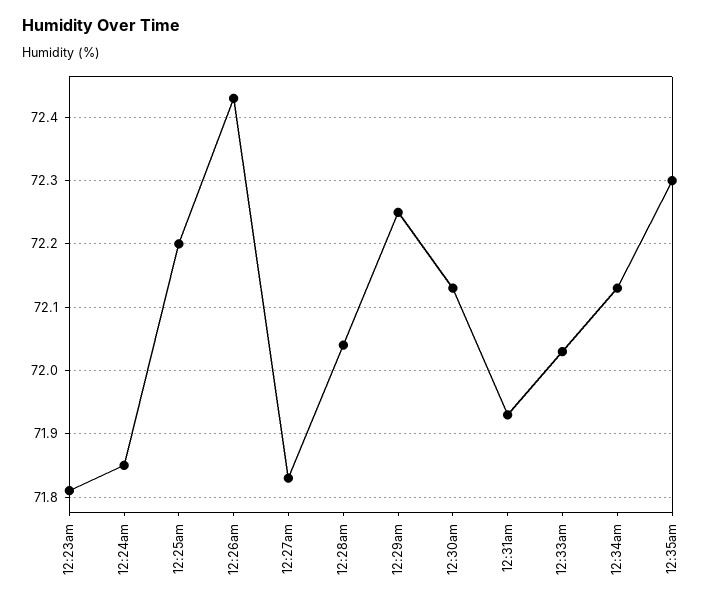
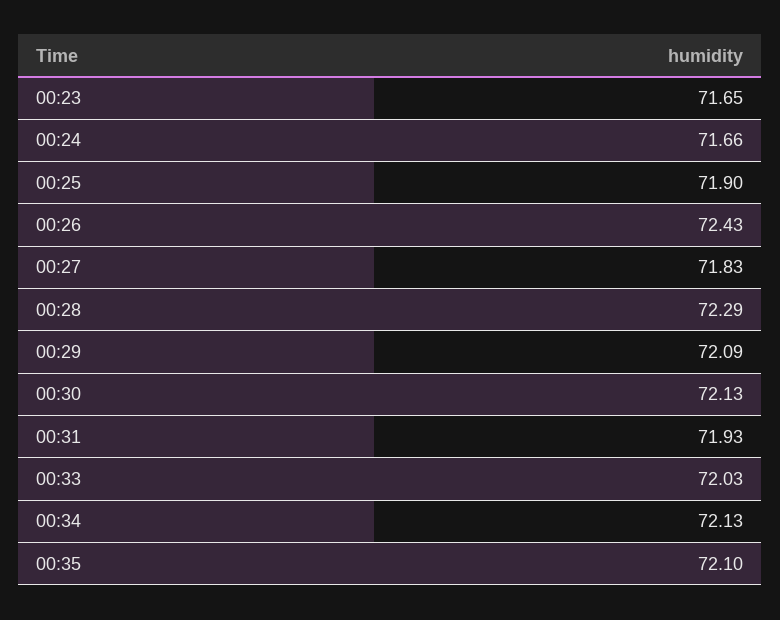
  {
-   "12:23am": 71.81,
+   "12:23am": 71.65,
-   "12:24am": 71.85,
+   "12:24am": 71.66,
-   "12:25am": 72.2,
+   "12:25am": 71.9,
    "12:26am": 72.43,
    "12:27am": 71.83,
-   "12:28am": 72.04,
+   "12:28am": 72.29,
-   "12:29am": 72.25,
+   "12:29am": 72.09,
    "12:30am": 72.13,
    "12:31am": 71.93,
    "12:33am": 72.03,
    "12:34am": 72.13,
-   "12:35am": 72.3
+   "12:35am": 72.1
  }

